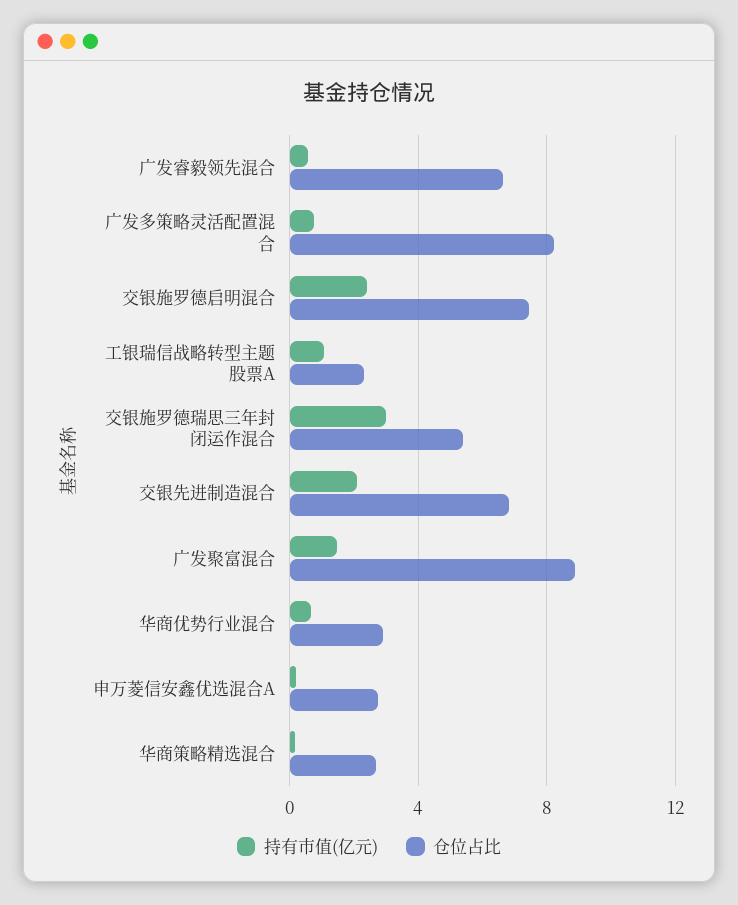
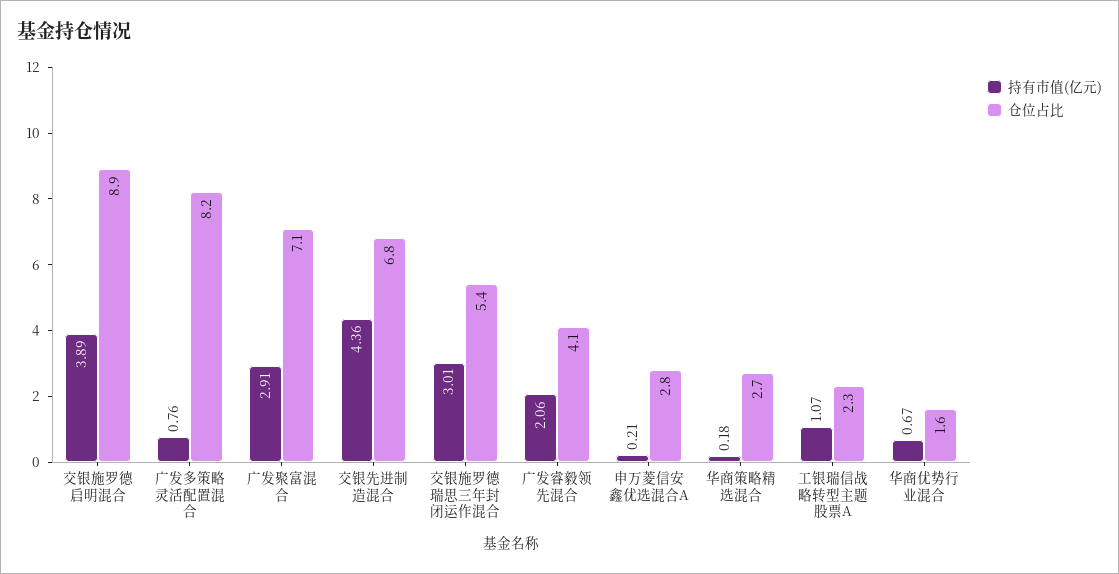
  {
    "持有市值(亿元)": {
-     "广发睿毅领先混合": 0.5,
+     "广发睿毅领先混合": 2.06,
      "广发多策略灵活配置混合": 0.76,
-     "交银施罗德启明混合": 2.5,
+     "交银施罗德启明混合": 3.89,
      "工银瑞信战略转型主题股票A": 1.07,
      "交银施罗德瑞思三年封闭运作混合": 3.01,
-     "交银先进制造混合": 2,
+     "交银先进制造混合": 4.36,
-     "广发聚富混合": 1.5,
+     "广发聚富混合": 2.91,
      "华商优势行业混合": 0.67,
      "申万菱信安鑫优选混合A": 0.21,
      "华商策略精选混合": 0.18
    },
    "仓位占比": {
-     "广发睿毅领先混合": 6.5,
+     "广发睿毅领先混合": 4.1,
      "广发多策略灵活配置混合": 8.2,
-     "交银施罗德启明混合": 7.5,
+     "交银施罗德启明混合": 8.9,
      "工银瑞信战略转型主题股票A": 2.3,
      "交银施罗德瑞思三年封闭运作混合": 5.4,
      "交银先进制造混合": 6.8,
-     "广发聚富混合": 9,
+     "广发聚富混合": 7.1,
-     "华商优势行业混合": 3,
+     "华商优势行业混合": 1.6,
      "申万菱信安鑫优选混合A": 2.8,
      "华商策略精选混合": 2.7
    }
  }

